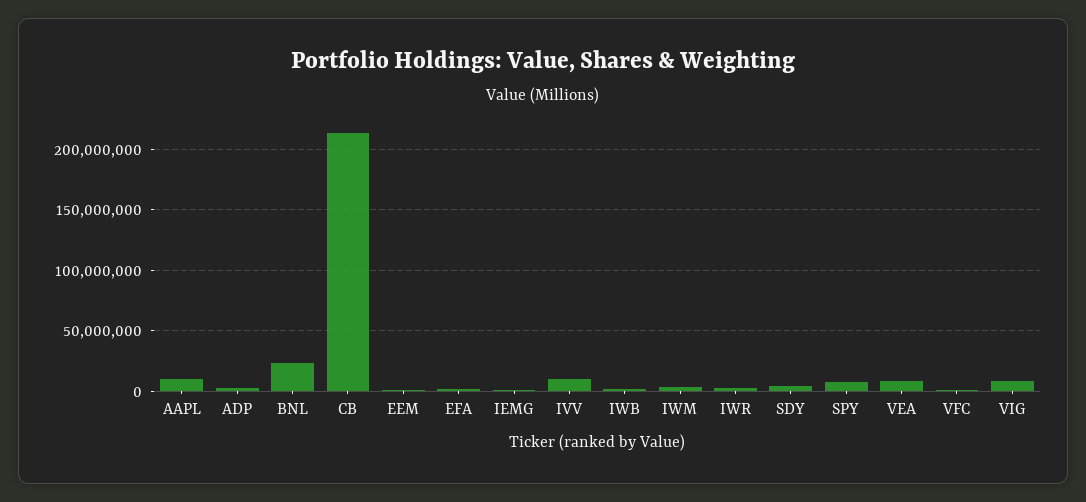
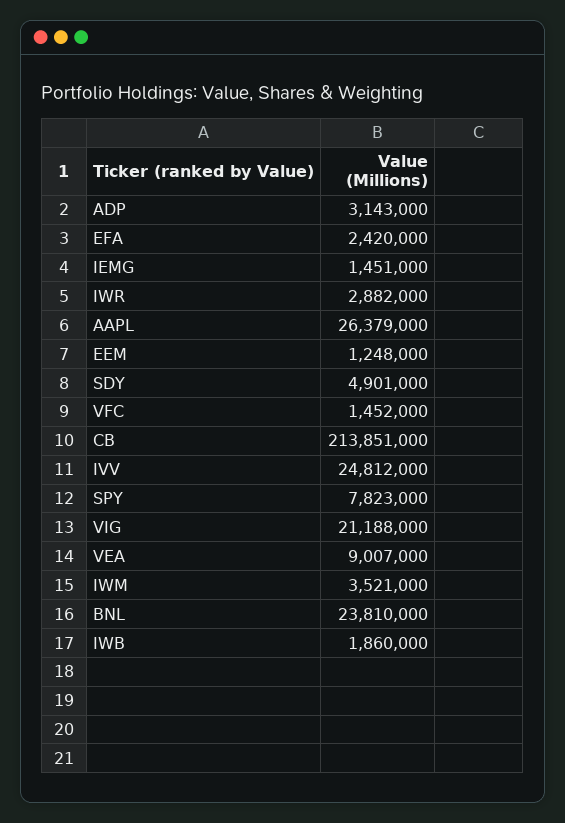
  {
-   "AAPL": 10000000,
+   "AAPL": 26379000,
    "ADP": 3143000,
    "BNL": 23810000,
    "CB": 213851000,
    "EEM": 1248000,
    "EFA": 2420000,
    "IEMG": 1451000,
-   "IVV": 10000000,
+   "IVV": 24812000,
    "IWB": 1860000,
    "IWM": 3521000,
    "IWR": 2882000,
    "SDY": 4901000,
    "SPY": 7823000,
    "VEA": 9007000,
    "VFC": 1452000,
-   "VIG": 10000000
+   "VIG": 21188000
  }

